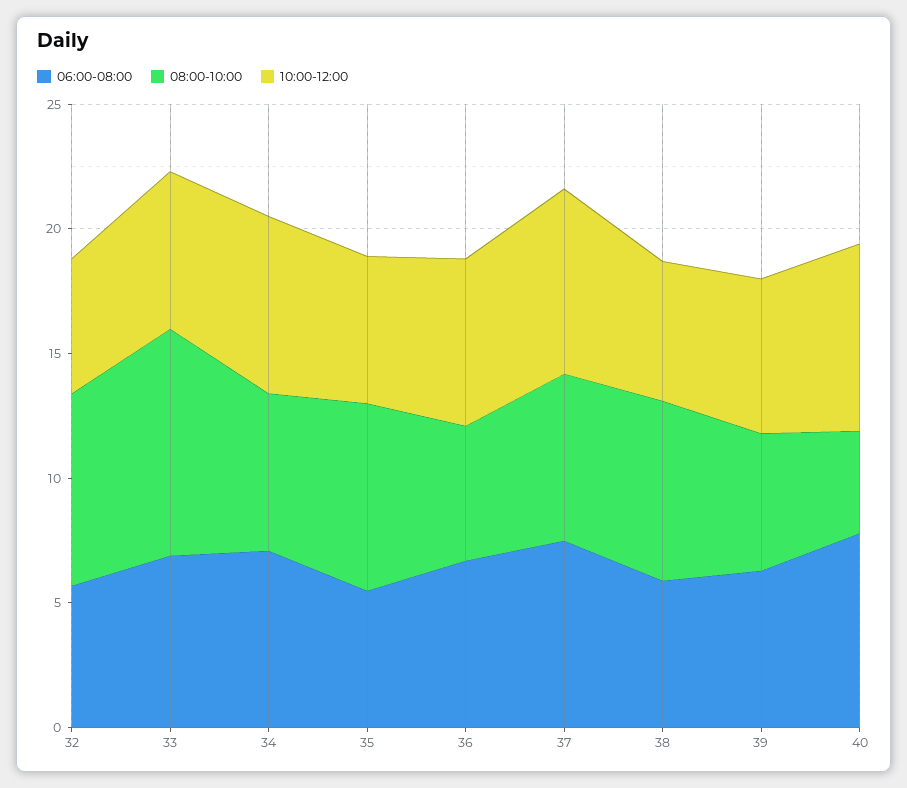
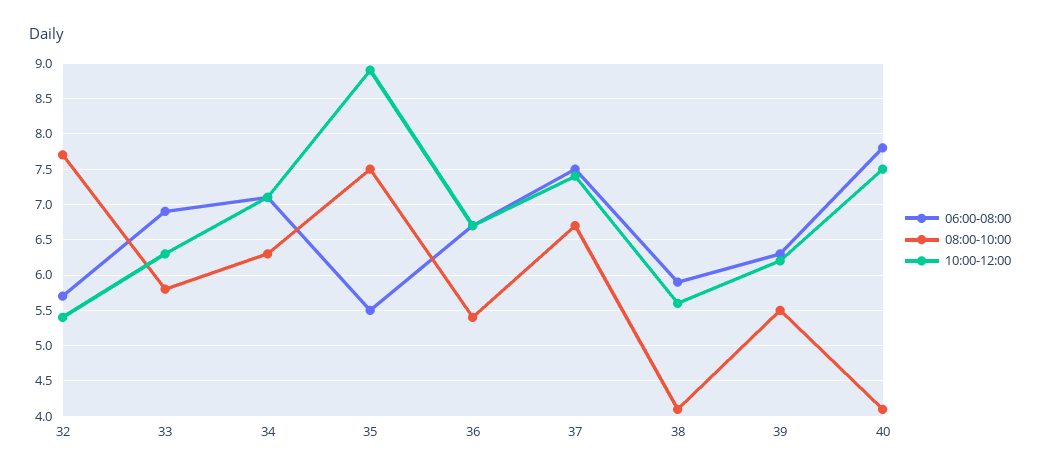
  {
    "06:00-08:00": {
      "32": 5.7,
      "33": 6.9,
      "34": 7.1,
      "35": 5.5,
      "36": 6.7,
      "37": 7.5,
      "38": 5.9,
      "39": 6.3,
      "40": 7.8
    },
    "08:00-10:00": {
      "32": 7.7,
-     "33": 9,
+     "33": 5.8,
      "34": 6.3,
      "35": 7.5,
      "36": 5.4,
      "37": 6.7,
-     "38": 7,
+     "38": 4.1,
      "39": 5.5,
      "40": 4.1
    },
    "10:00-12:00": {
      "32": 5.4,
      "33": 6.3,
      "34": 7.1,
-     "35": 6,
+     "35": 8.9,
      "36": 6.7,
      "37": 7.4,
      "38": 5.6,
      "39": 6.2,
      "40": 7.5
    }
  }

